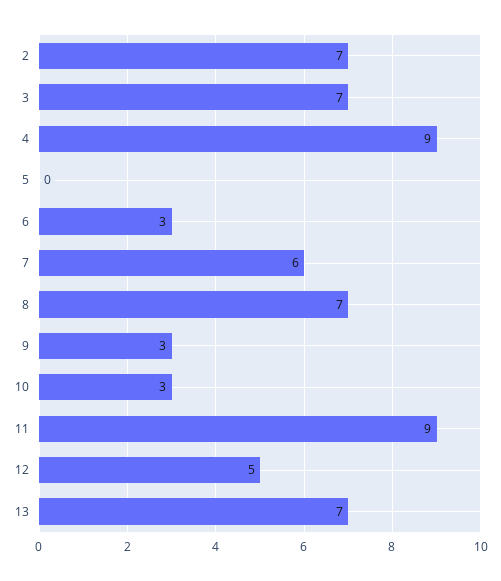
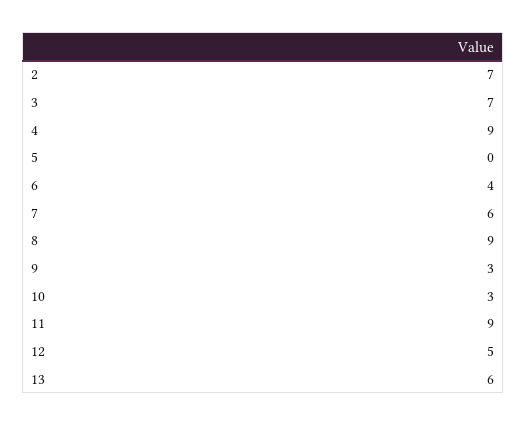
  {
    "2": 7,
    "3": 7,
    "4": 9,
    "5": 0,
-   "6": 3,
+   "6": 4,
    "7": 6,
-   "8": 7,
+   "8": 9,
    "9": 3,
    "10": 3,
    "11": 9,
    "12": 5,
-   "13": 7
+   "13": 6
  }

